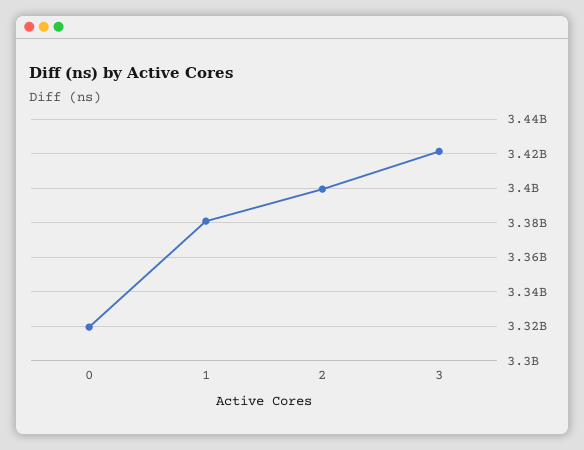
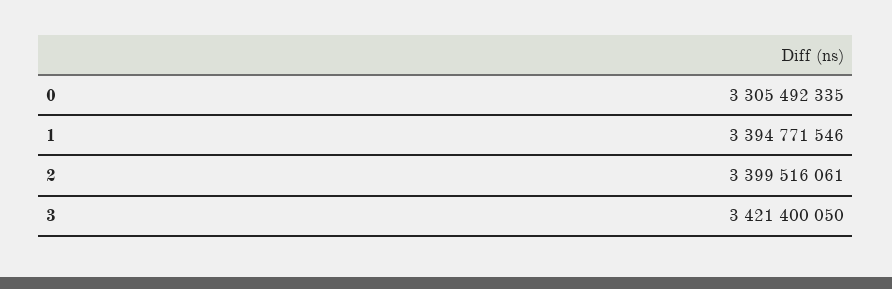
  {
-   "0": 3320000000,
+   "0": 3305492335,
-   "1": 3380000000,
+   "1": 3394771546,
    "2": 3399516061,
    "3": 3421400050
  }

